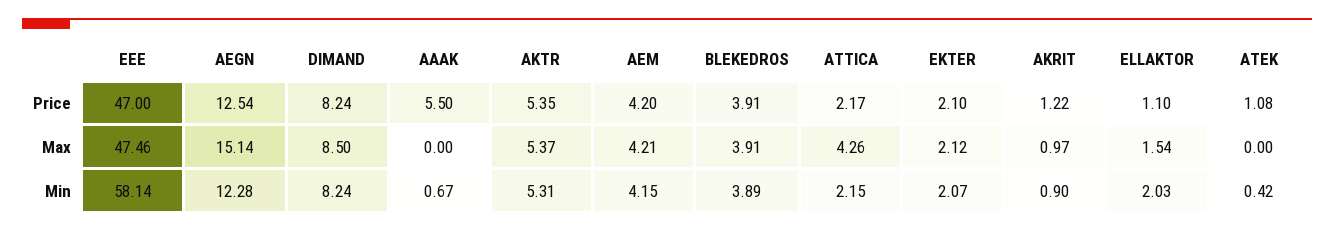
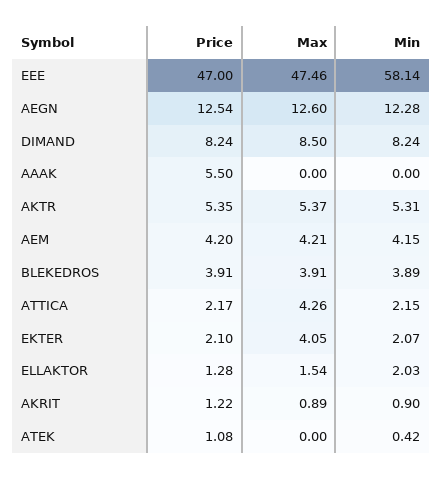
  {
    "EEE": {
      "Price": 47,
      "Max": 47.46,
      "Min": 58.14
    },
    "AEGN": {
      "Price": 12.54,
-     "Max": 15.14,
+     "Max": 12.6,
      "Min": 12.28
    },
    "DIMAND": {
      "Price": 8.24,
      "Max": 8.5,
      "Min": 8.24
    },
    "AAAK": {
      "Price": 5.5,
      "Max": 0,
-     "Min": 0.67
+     "Min": 0
    },
    "AKTR": {
      "Price": 5.35,
      "Max": 5.37,
      "Min": 5.31
    },
    "AEM": {
      "Price": 4.2,
      "Max": 4.21,
      "Min": 4.15
    },
    "BLEKEDROS": {
      "Price": 3.91,
      "Max": 3.91,
      "Min": 3.89
    },
    "ATTICA": {
      "Price": 2.17,
      "Max": 4.26,
      "Min": 2.15
    },
    "EKTER": {
      "Price": 2.1,
-     "Max": 2.12,
+     "Max": 4.05,
      "Min": 2.07
    },
    "AKRIT": {
      "Price": 1.22,
-     "Max": 0.97,
+     "Max": 0.89,
      "Min": 0.9
    },
    "ELLAKTOR": {
-     "Price": 1.1,
+     "Price": 1.28,
      "Max": 1.54,
      "Min": 2.03
    },
    "ATEK": {
      "Price": 1.08,
      "Max": 0,
      "Min": 0.42
    }
  }

